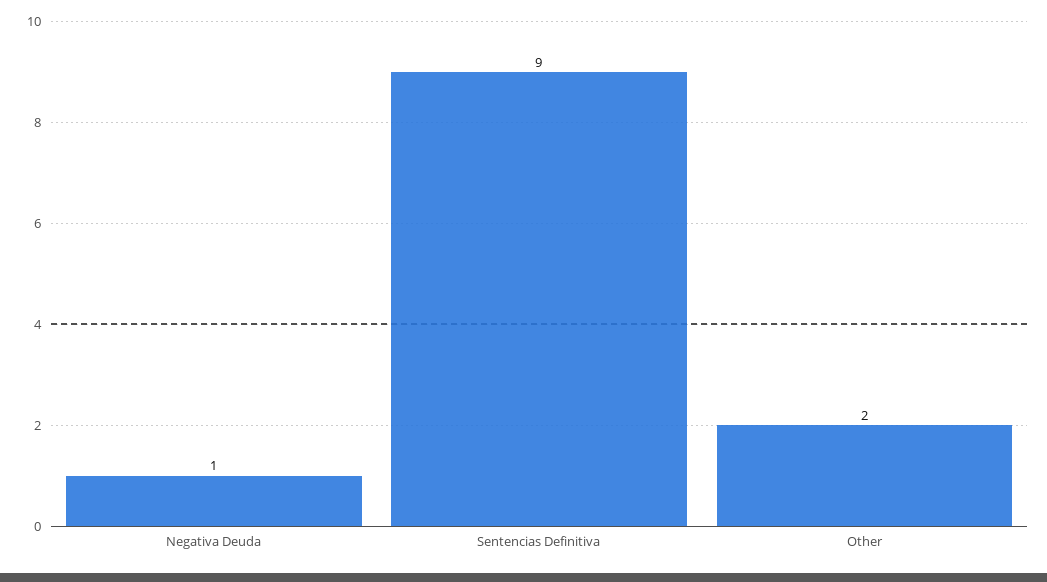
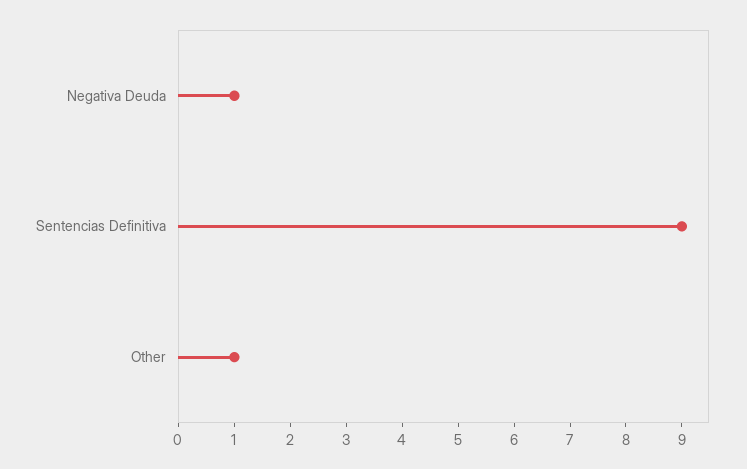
  {
    "Negativa Deuda": 1,
    "Sentencias Definitiva": 9,
-   "Other": 2
+   "Other": 1
  }

